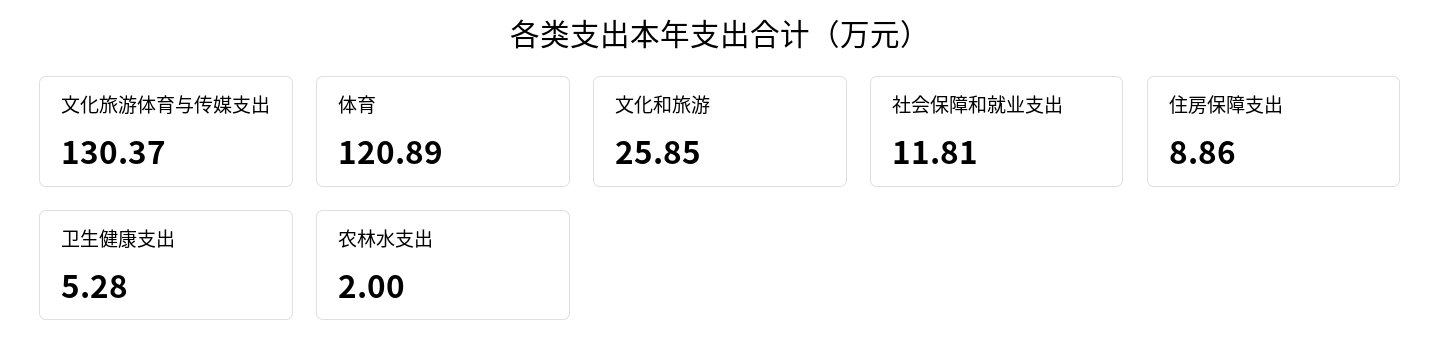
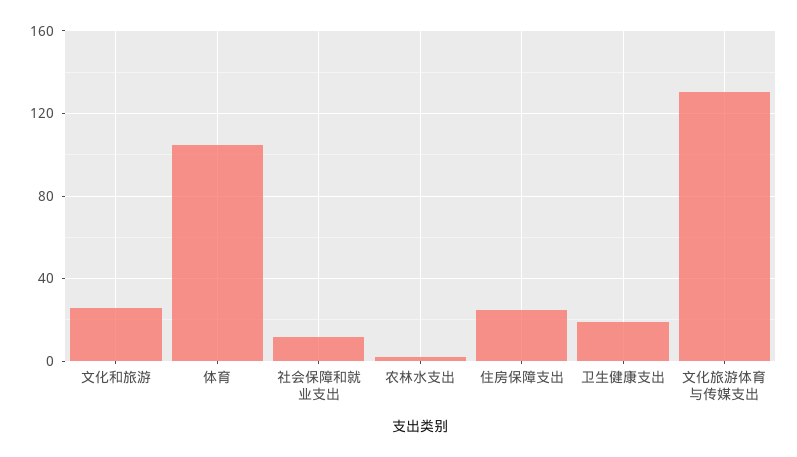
  {
    "文化旅游体育与传媒支出": 130.37,
-   "体育": 120.89,
+   "体育": 105,
    "文化和旅游": 25.85,
    "社会保障和就业支出": 11.81,
-   "住房保障支出": 8.86,
+   "住房保障支出": 25,
-   "卫生健康支出": 5.28,
+   "卫生健康支出": 20,
    "农林水支出": 2
  }

